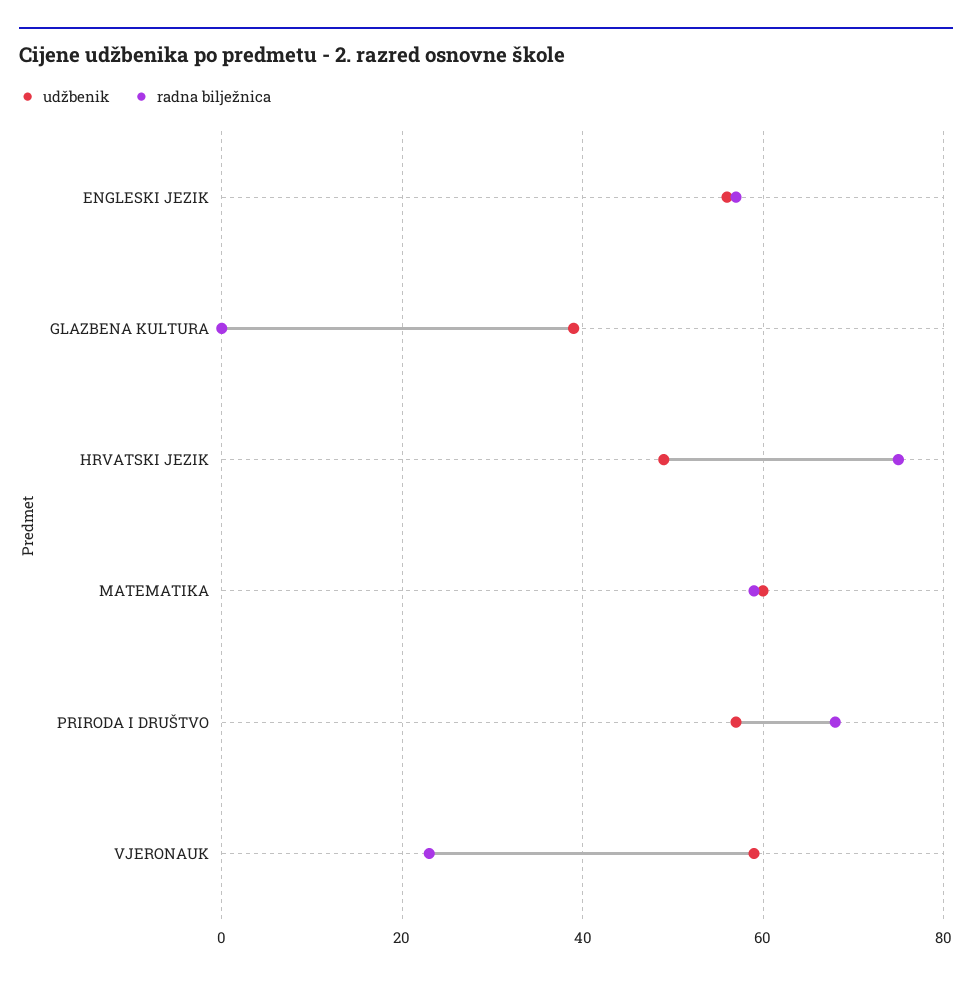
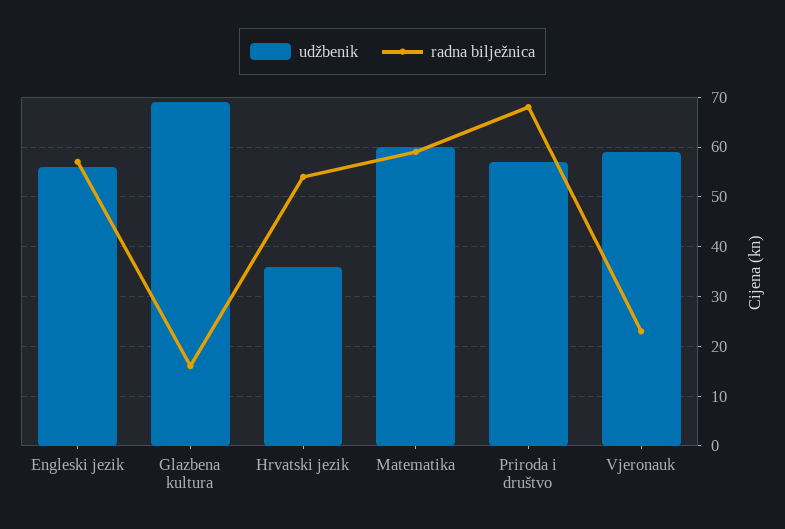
  {
    "udžbenik": {
      "ENGLESKI JEZIK": 55,
-     "GLAZBENA KULTURA": 40,
+     "GLAZBENA KULTURA": 70,
-     "HRVATSKI JEZIK": 50,
+     "HRVATSKI JEZIK": 35,
      "MATEMATIKA": 60,
      "PRIRODA I DRUŠTVO": 55,
      "VJERONAUK": 60
    },
    "radna bilježnica": {
      "ENGLESKI JEZIK": 55,
-     "GLAZBENA KULTURA": 0,
+     "GLAZBENA KULTURA": 15,
-     "HRVATSKI JEZIK": 75,
+     "HRVATSKI JEZIK": 55,
      "MATEMATIKA": 60,
      "PRIRODA I DRUŠTVO": 70,
      "VJERONAUK": 25
    }
  }

